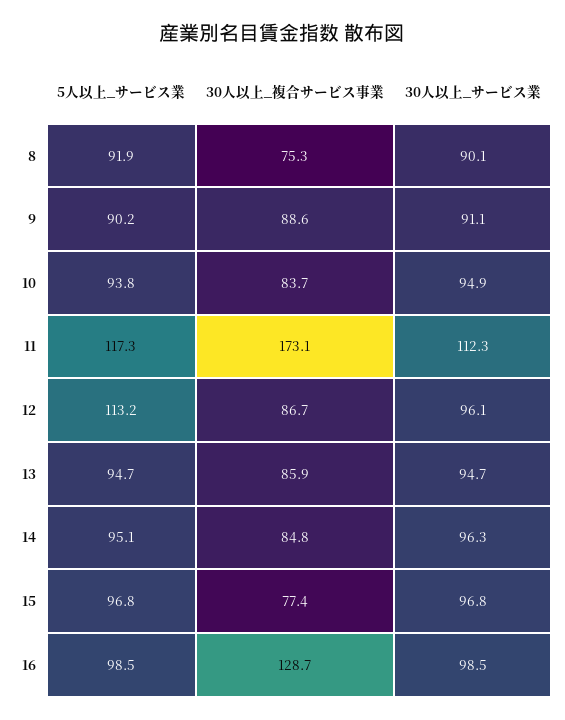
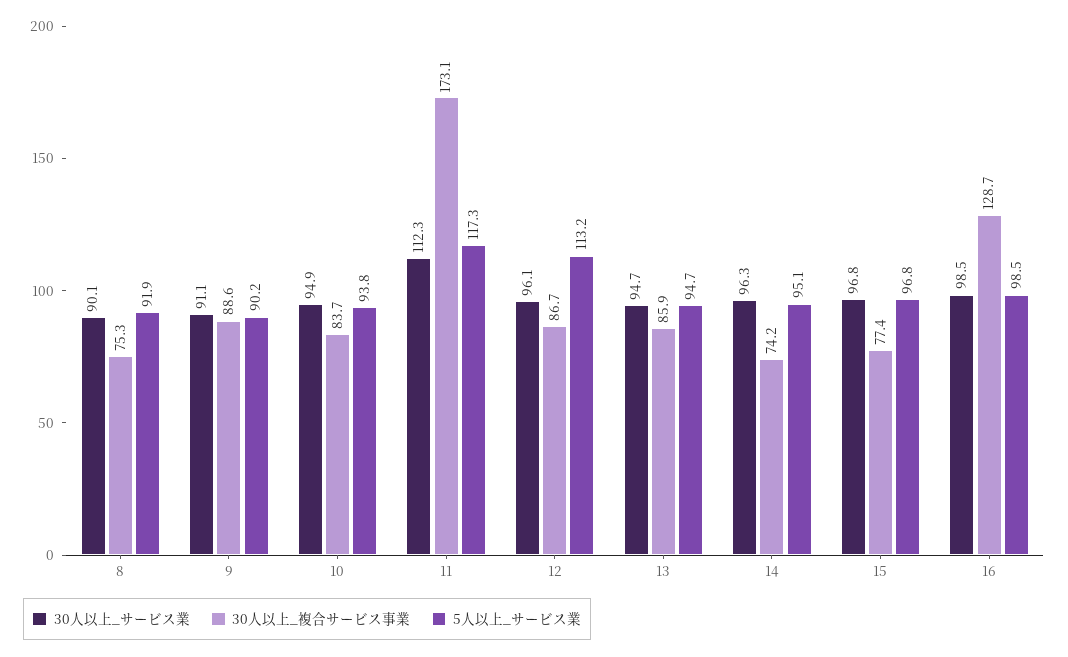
  {
    "5人以上_サービス業": {
      "8": 91.9,
      "9": 90.2,
      "10": 93.8,
      "11": 117.3,
      "12": 113.2,
      "13": 94.7,
      "14": 95.1,
      "15": 96.8,
      "16": 98.5
    },
    "30人以上_複合サービス事業": {
      "8": 75.3,
      "9": 88.6,
      "10": 83.7,
      "11": 173.1,
      "12": 86.7,
      "13": 85.9,
-     "14": 84.8,
+     "14": 74.2,
      "15": 77.4,
      "16": 128.7
    },
    "30人以上_サービス業": {
      "8": 90.1,
      "9": 91.1,
      "10": 94.9,
      "11": 112.3,
      "12": 96.1,
      "13": 94.7,
      "14": 96.3,
      "15": 96.8,
      "16": 98.5
    }
  }

